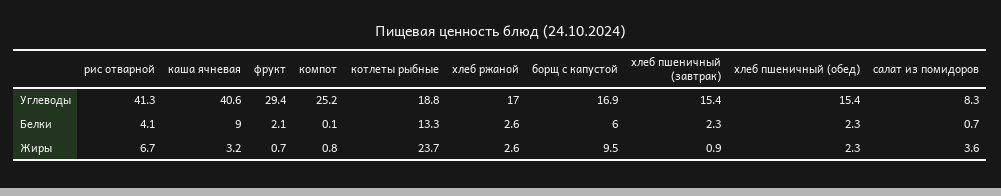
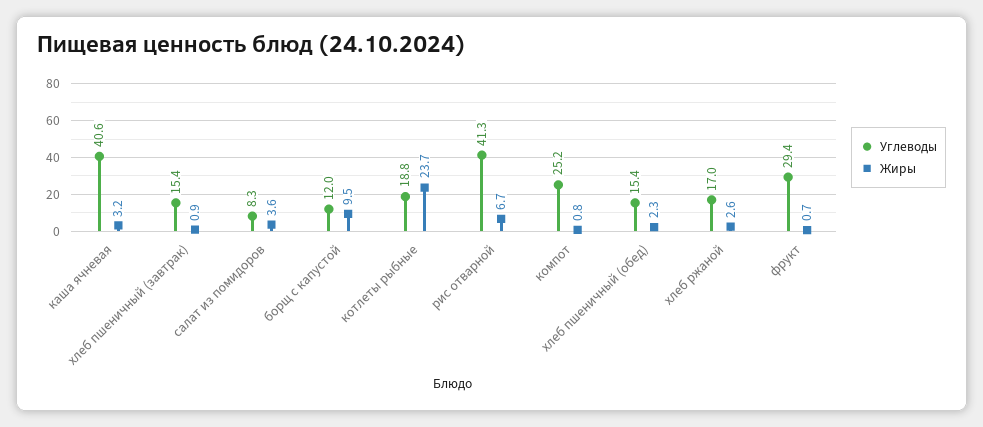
  {
    "Углеводы": {
      "рис отварной": 41.3,
      "каша ячневая": 40.6,
      "фрукт": 29.4,
      "компот": 25.2,
      "котлеты рыбные": 18.8,
      "хлеб ржаной": 17,
-     "борщ с капустой": 16.9,
+     "борщ с капустой": 12,
      "хлеб пшеничный (завтрак)": 15.4,
      "хлеб пшеничный (обед)": 15.4,
      "салат из помидоров": 8.3
    },
-   "Белки": {
-     "рис отварной": 4.1,
-     "каша ячневая": 9,
-     "фрукт": 2.1,
-     "компот": 0.1,
-     "котлеты рыбные": 13.3,
-     "хлеб ржаной": 2.6,
-     "борщ с капустой": 6,
-     "хлеб пшеничный (завтрак)": 2.3,
-     "хлеб пшеничный (обед)": 2.3,
-     "салат из помидоров": 0.7
-   },
    "Жиры": {
      "рис отварной": 6.7,
      "каша ячневая": 3.2,
      "фрукт": 0.7,
      "компот": 0.8,
      "котлеты рыбные": 23.7,
      "хлеб ржаной": 2.6,
      "борщ с капустой": 9.5,
      "хлеб пшеничный (завтрак)": 0.9,
      "хлеб пшеничный (обед)": 2.3,
      "салат из помидоров": 3.6
    }
  }

